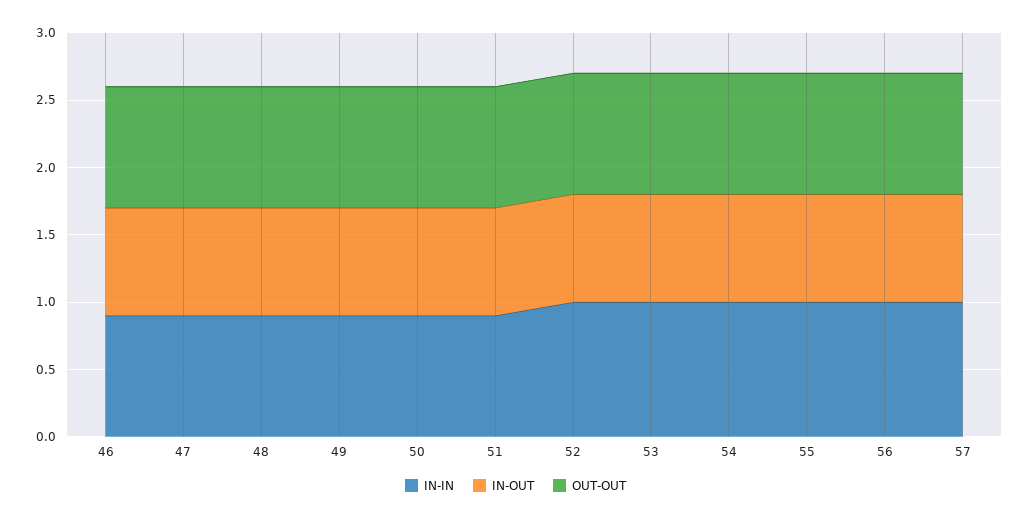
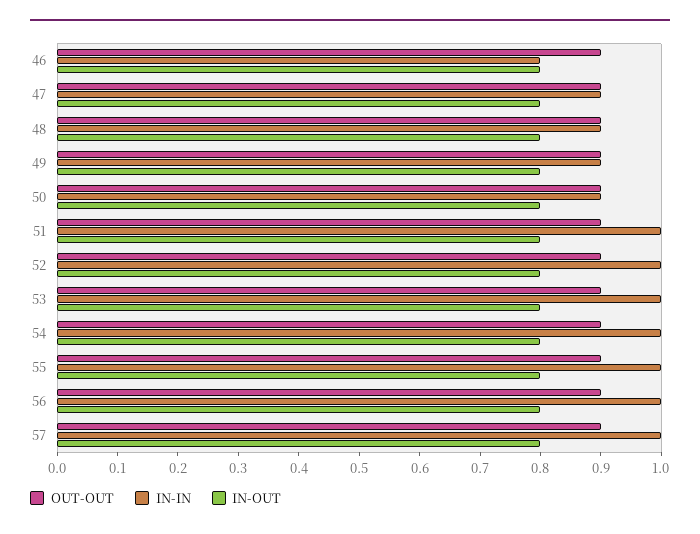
  {
    "IN-IN": {
-     "46": 0.9,
+     "46": 0.8,
      "47": 0.9,
      "48": 0.9,
      "49": 0.9,
      "50": 0.9,
-     "51": 0.9,
+     "51": 1,
      "52": 1,
      "53": 1,
      "54": 1,
      "55": 1,
      "56": 1,
      "57": 1
    },
    "IN-OUT": {
      "46": 0.8,
      "47": 0.8,
      "48": 0.8,
      "49": 0.8,
      "50": 0.8,
      "51": 0.8,
      "52": 0.8,
      "53": 0.8,
      "54": 0.8,
      "55": 0.8,
      "56": 0.8,
      "57": 0.8
    },
    "OUT-OUT": {
      "46": 0.9,
      "47": 0.9,
      "48": 0.9,
      "49": 0.9,
      "50": 0.9,
      "51": 0.9,
      "52": 0.9,
      "53": 0.9,
      "54": 0.9,
      "55": 0.9,
      "56": 0.9,
      "57": 0.9
    }
  }

